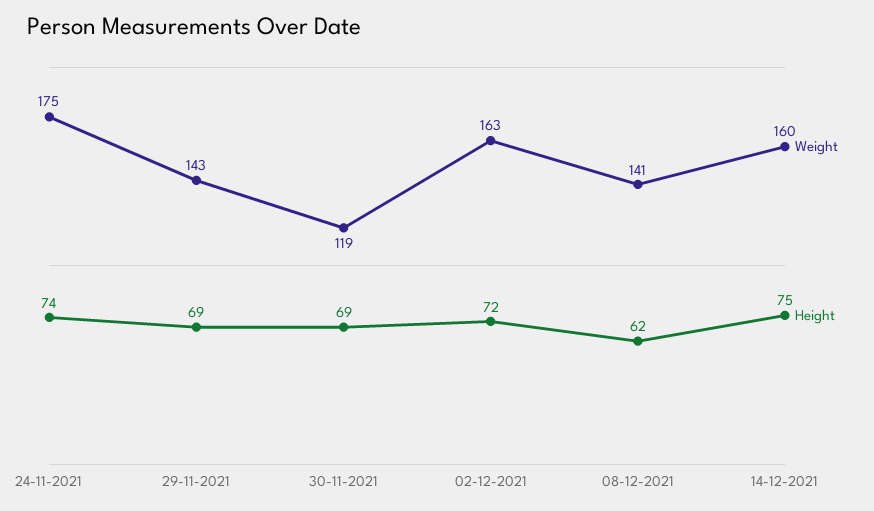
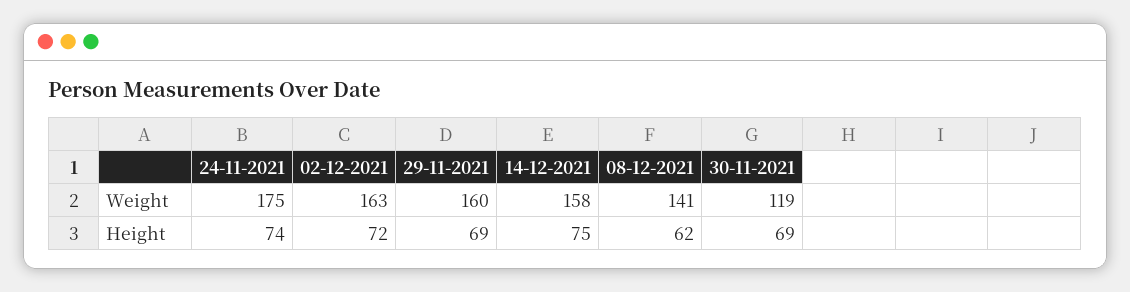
  {
    "Weight": {
      "24-11-2021": 175,
-     "29-11-2021": 143,
+     "29-11-2021": 160,
      "30-11-2021": 119,
      "02-12-2021": 163,
      "08-12-2021": 141,
-     "14-12-2021": 160
+     "14-12-2021": 158
    },
    "Height": {
      "24-11-2021": 74,
      "29-11-2021": 69,
      "30-11-2021": 69,
      "02-12-2021": 72,
      "08-12-2021": 62,
      "14-12-2021": 75
    }
  }

